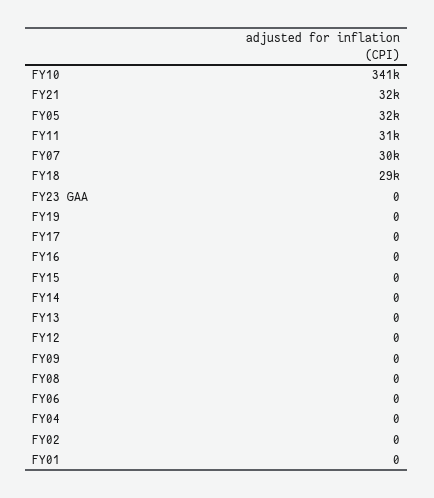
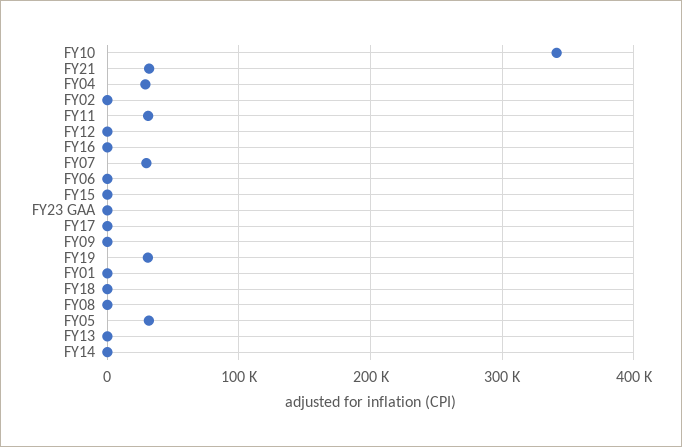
  {
    "FY10": 341000,
    "FY21": 32000,
    "FY05": 32000,
    "FY11": 31000,
    "FY07": 30000,
-   "FY18": 29000,
+   "FY18": 0,
    "FY23 GAA": 0,
-   "FY19": 0,
+   "FY19": 30000,
    "FY17": 0,
    "FY16": 0,
    "FY15": 0,
    "FY14": 0,
    "FY13": 0,
    "FY12": 0,
    "FY09": 0,
    "FY08": 0,
    "FY06": 0,
-   "FY04": 0,
+   "FY04": 30000,
    "FY02": 0,
    "FY01": 0
  }

